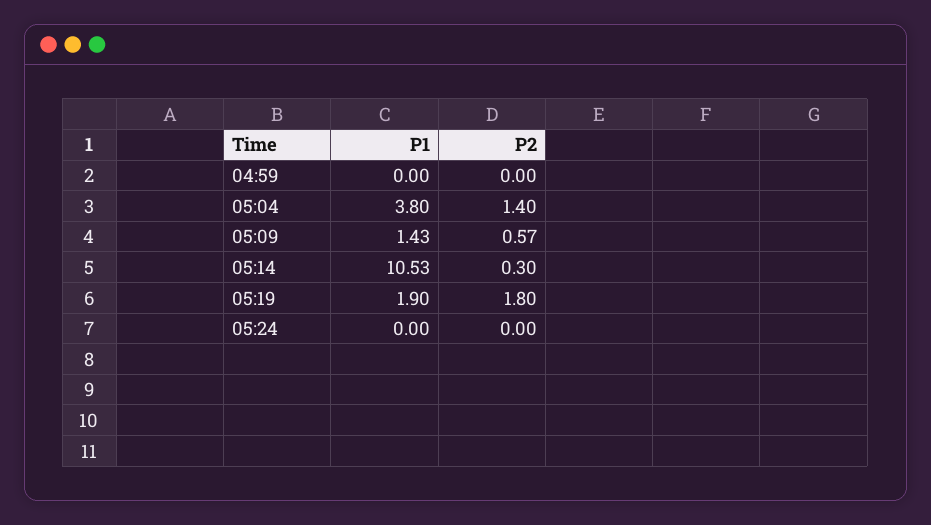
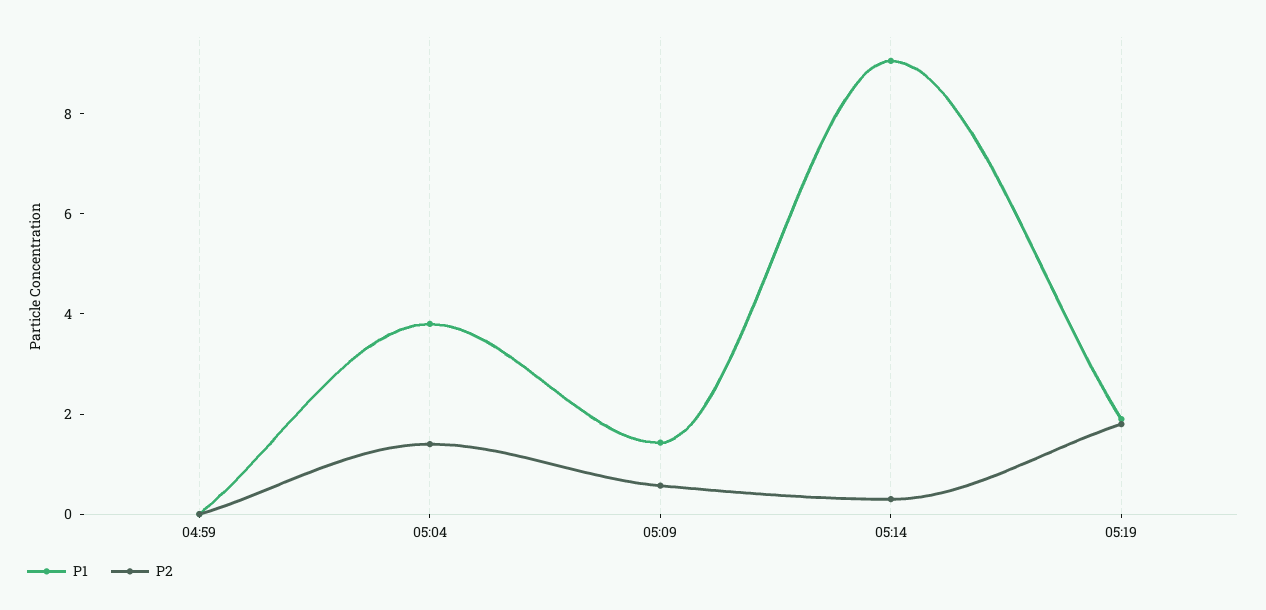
  {
    "P1": {
      "04:59": 0,
      "05:04": 3.8,
      "05:09": 1.43,
-     "05:14": 10.53,
+     "05:14": 9,
-     "05:19": 1.9,
+     "05:19": 1.9
-     "05:24": 0
    },
    "P2": {
      "04:59": 0,
      "05:04": 1.4,
      "05:09": 0.57,
      "05:14": 0.3,
-     "05:19": 1.8,
+     "05:19": 1.8
-     "05:24": 0
    }
  }

